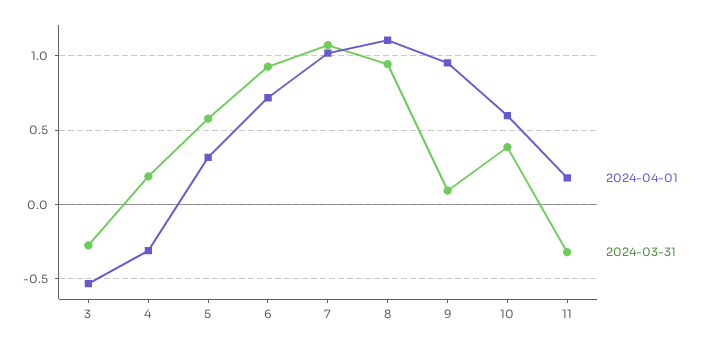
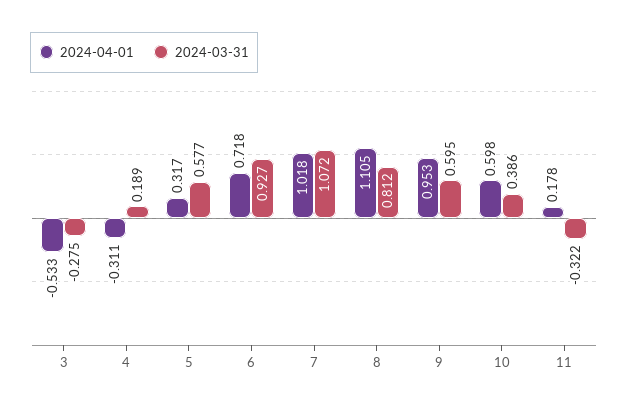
  {
    "2024-04-01": {
      "3": -0.533,
      "4": -0.311,
      "5": 0.317,
      "6": 0.718,
      "7": 1.018,
      "8": 1.105,
      "9": 0.953,
      "10": 0.598,
      "11": 0.178
    },
    "2024-03-31": {
      "3": -0.275,
      "4": 0.189,
      "5": 0.577,
      "6": 0.927,
      "7": 1.072,
-     "8": 0.95,
+     "8": 0.812,
-     "9": 0.1,
+     "9": 0.595,
      "10": 0.386,
      "11": -0.322
    }
  }

